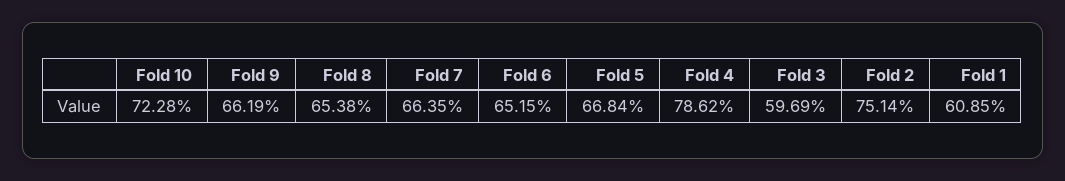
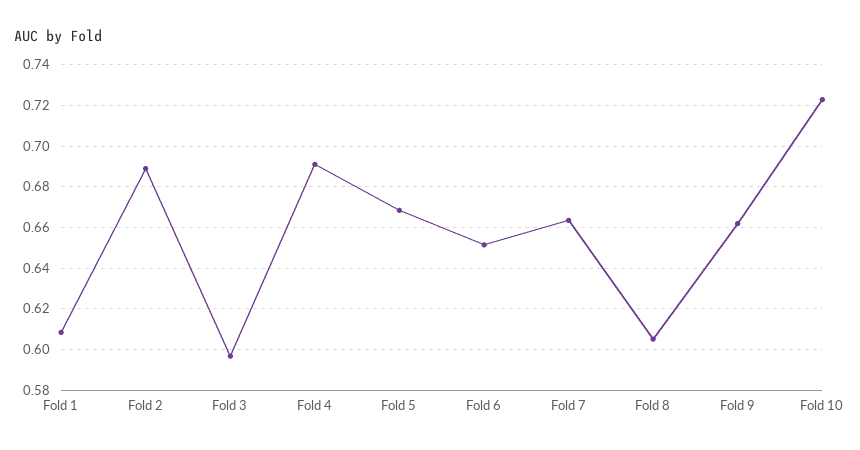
  {
    "Fold 10": 0.7228,
    "Fold 9": 0.6619,
-   "Fold 8": 0.6538,
+   "Fold 8": 0.605,
    "Fold 7": 0.6635,
    "Fold 6": 0.6515,
    "Fold 5": 0.6684,
-   "Fold 4": 0.7862,
+   "Fold 4": 0.69,
    "Fold 3": 0.5969,
-   "Fold 2": 0.7514,
+   "Fold 2": 0.69,
    "Fold 1": 0.6085
  }

